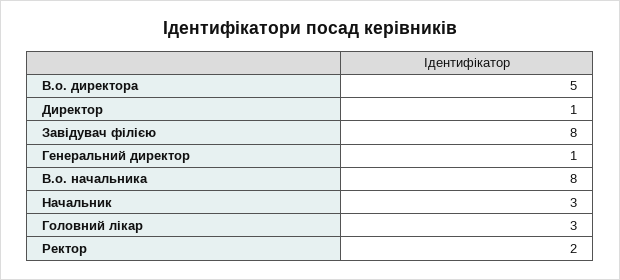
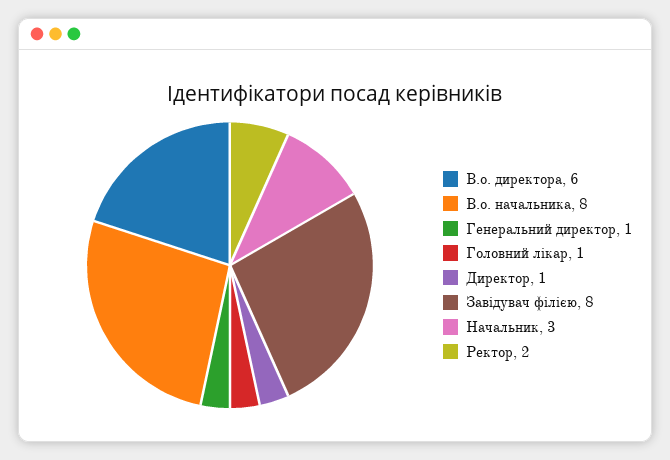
  {
-   "В.о. директора": 5,
+   "В.о. директора": 6,
    "Директор": 1,
    "Завідувач філією": 8,
    "Генеральний директор": 1,
    "В.о. начальника": 8,
    "Начальник": 3,
-   "Головний лікар": 3,
+   "Головний лікар": 1,
    "Ректор": 2
  }

